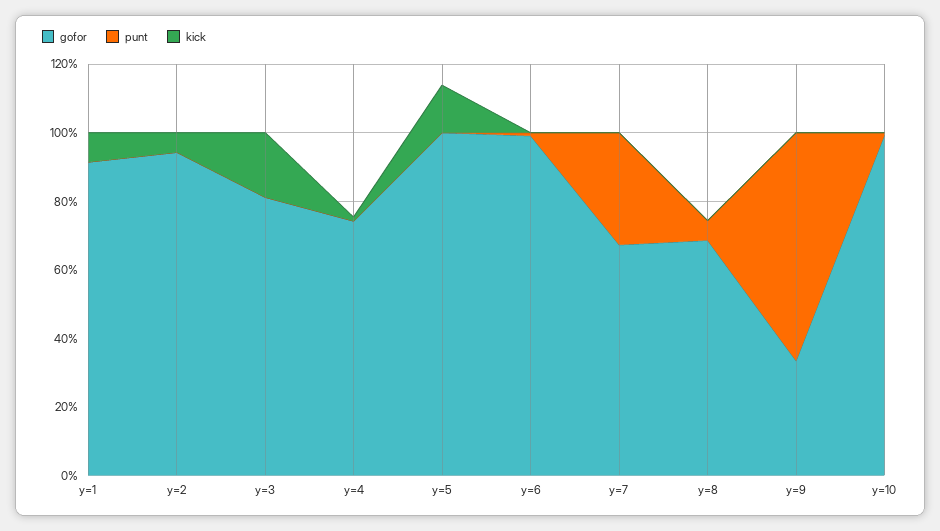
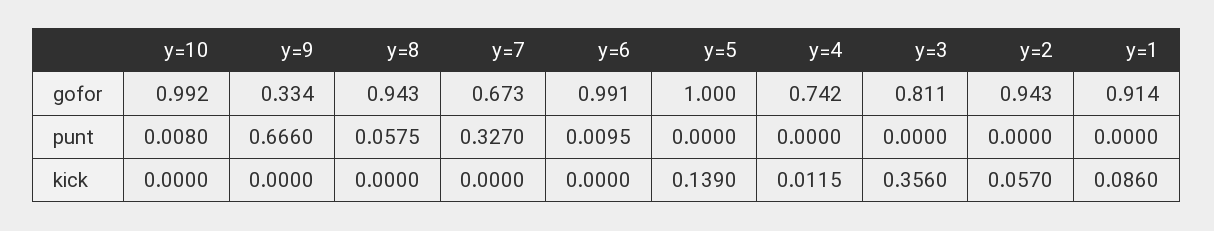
  {
    "gofor": {
      "y=1": 0.914,
      "y=2": 0.943,
      "y=3": 0.811,
      "y=4": 0.742,
      "y=5": 1,
      "y=6": 0.991,
      "y=7": 0.673,
-     "y=8": 0.7,
+     "y=8": 0.943,
      "y=9": 0.334,
      "y=10": 0.992
    },
    "punt": {
      "y=1": 0,
      "y=2": 0,
      "y=3": 0,
      "y=4": 0,
      "y=5": 0,
      "y=6": 0.0095,
      "y=7": 0.327,
      "y=8": 0.0575,
      "y=9": 0.666,
      "y=10": 0.008
    },
    "kick": {
      "y=1": 0.086,
      "y=2": 0.057,
-     "y=3": 0.2,
+     "y=3": 0.356,
      "y=4": 0.0115,
      "y=5": 0.139,
      "y=6": 0,
      "y=7": 0,
      "y=8": 0,
      "y=9": 0,
      "y=10": 0
    }
  }

